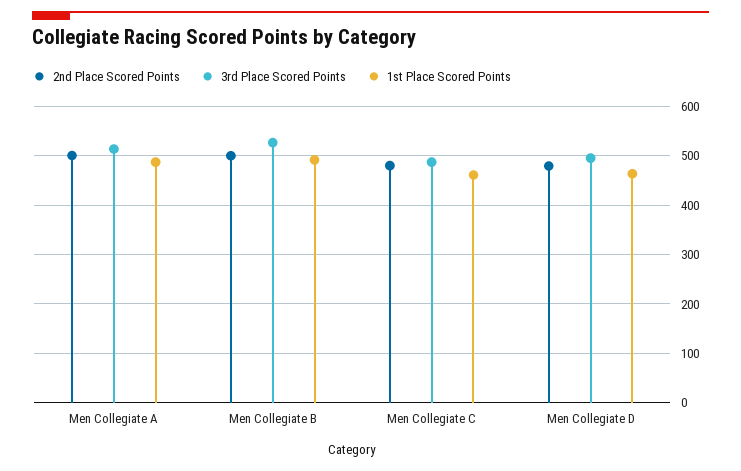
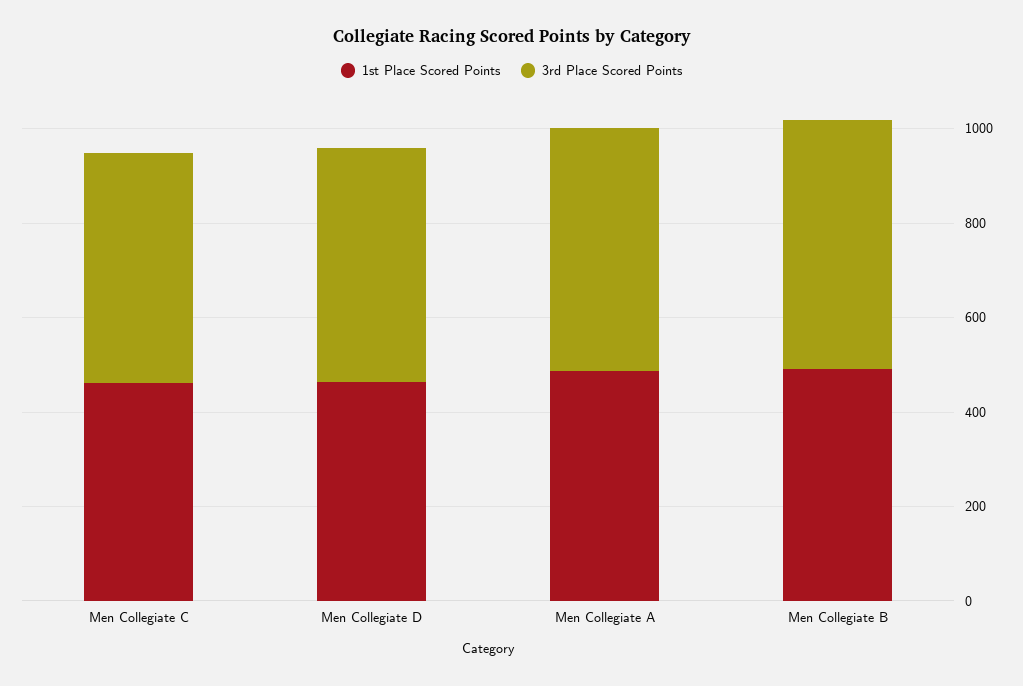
  {
-   "2nd Place Scored Points": {
-     "Men Collegiate A": 500,
-     "Men Collegiate B": 500,
-     "Men Collegiate C": 480,
-     "Men Collegiate D": 480
-   },
    "3rd Place Scored Points": {
      "Men Collegiate A": 520,
      "Men Collegiate B": 520,
      "Men Collegiate C": 480,
      "Men Collegiate D": 500
    },
    "1st Place Scored Points": {
      "Men Collegiate A": 480,
      "Men Collegiate B": 500,
      "Men Collegiate C": 460,
      "Men Collegiate D": 460
    }
  }

